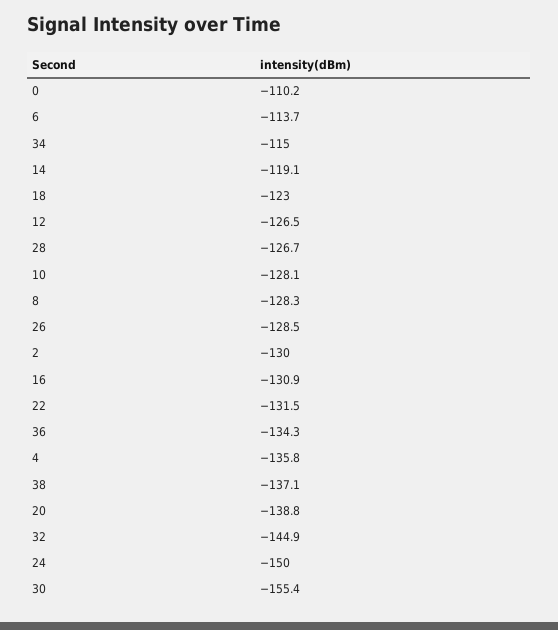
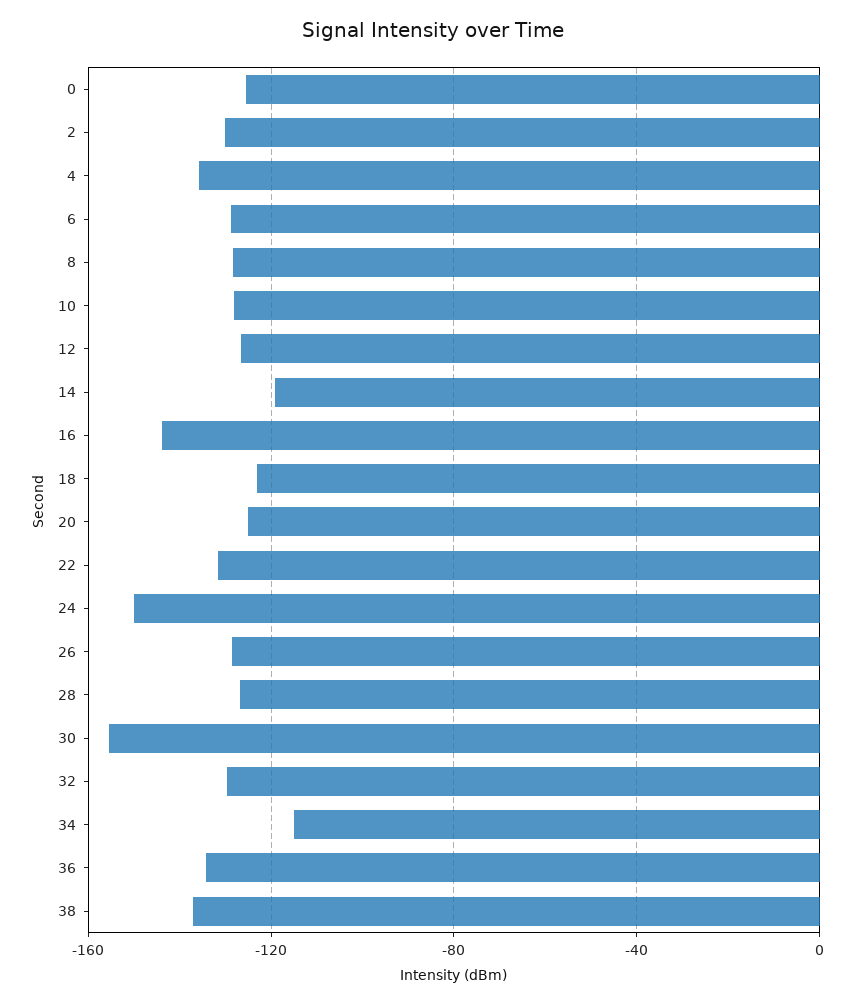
  {
-   "0": -110.2,
+   "0": -125,
-   "6": -113.7,
+   "6": -130,
    "34": -115,
    "14": -119.1,
    "18": -123,
    "12": -126.5,
    "28": -126.7,
    "10": -128.1,
    "8": -128.3,
    "26": -128.5,
    "2": -130,
-   "16": -130.9,
+   "16": -145,
    "22": -131.5,
    "36": -134.3,
    "4": -135.8,
    "38": -137.1,
-   "20": -138.8,
+   "20": -125,
-   "32": -144.9,
+   "32": -130,
    "24": -150,
    "30": -155.4
  }

